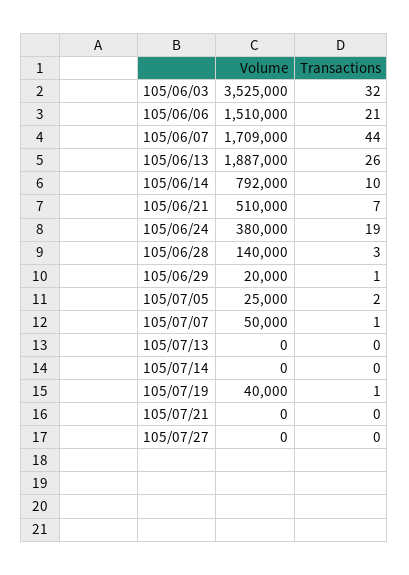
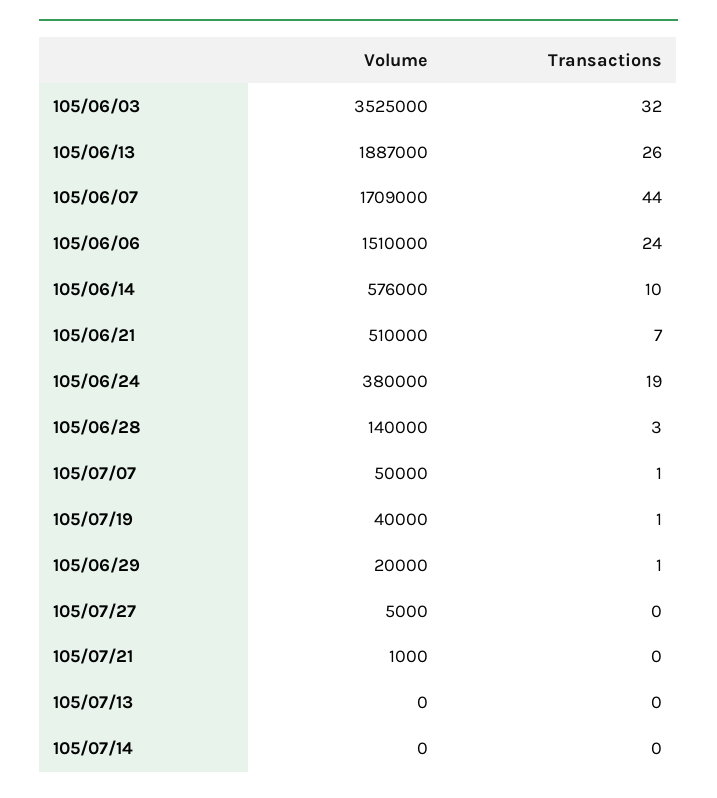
  {
    "Volume": {
      "105/06/03": 3525000,
      "105/06/06": 1510000,
      "105/06/07": 1709000,
      "105/06/13": 1887000,
-     "105/06/14": 792000,
+     "105/06/14": 576000,
      "105/06/21": 510000,
      "105/06/24": 380000,
      "105/06/28": 140000,
      "105/06/29": 20000,
-     "105/07/05": 25000,
      "105/07/07": 50000,
      "105/07/13": 0,
      "105/07/14": 0,
      "105/07/19": 40000,
-     "105/07/21": 0,
+     "105/07/21": 1000,
-     "105/07/27": 0
+     "105/07/27": 5000
    },
    "Transactions": {
      "105/06/03": 32,
-     "105/06/06": 21,
+     "105/06/06": 24,
      "105/06/07": 44,
      "105/06/13": 26,
      "105/06/14": 10,
      "105/06/21": 7,
      "105/06/24": 19,
      "105/06/28": 3,
      "105/06/29": 1,
-     "105/07/05": 2,
      "105/07/07": 1,
      "105/07/13": 0,
      "105/07/14": 0,
      "105/07/19": 1,
      "105/07/21": 0,
      "105/07/27": 0
    }
  }

